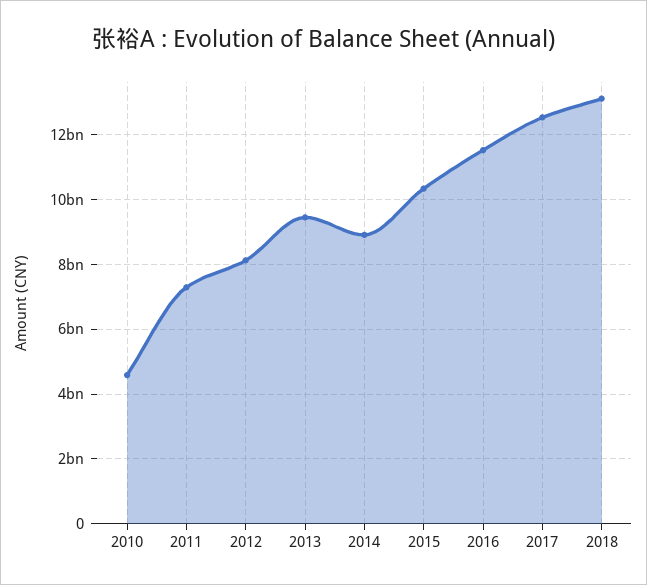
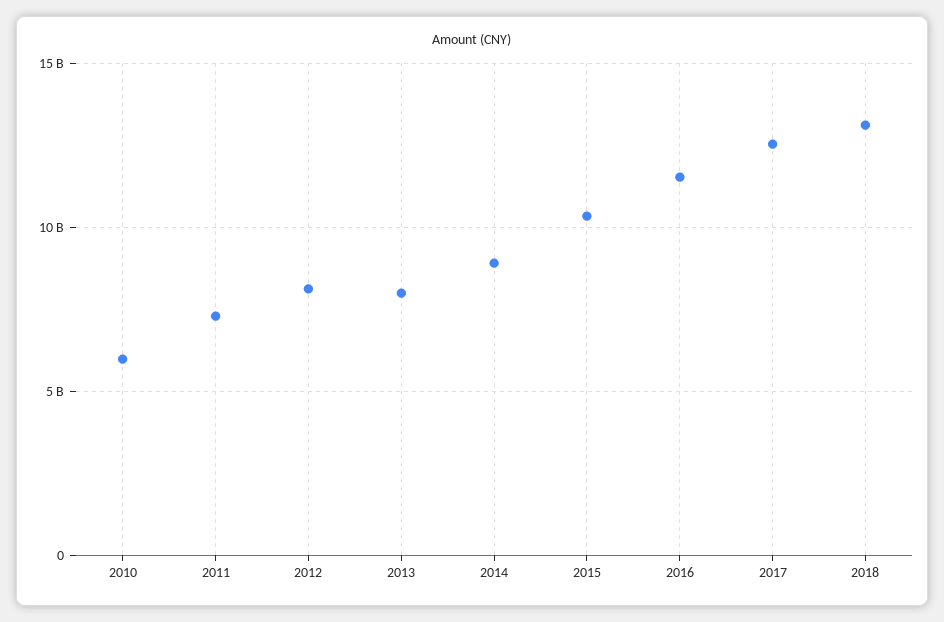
  {
-   "2010": 4600000000,
+   "2010": 6000000000,
    "2011": 7200000000,
    "2012": 8200000000,
-   "2013": 9400000000,
+   "2013": 8000000000,
    "2014": 9000000000,
    "2015": 10400000000,
    "2016": 11600000000,
    "2017": 12600000000,
    "2018": 13200000000
  }

